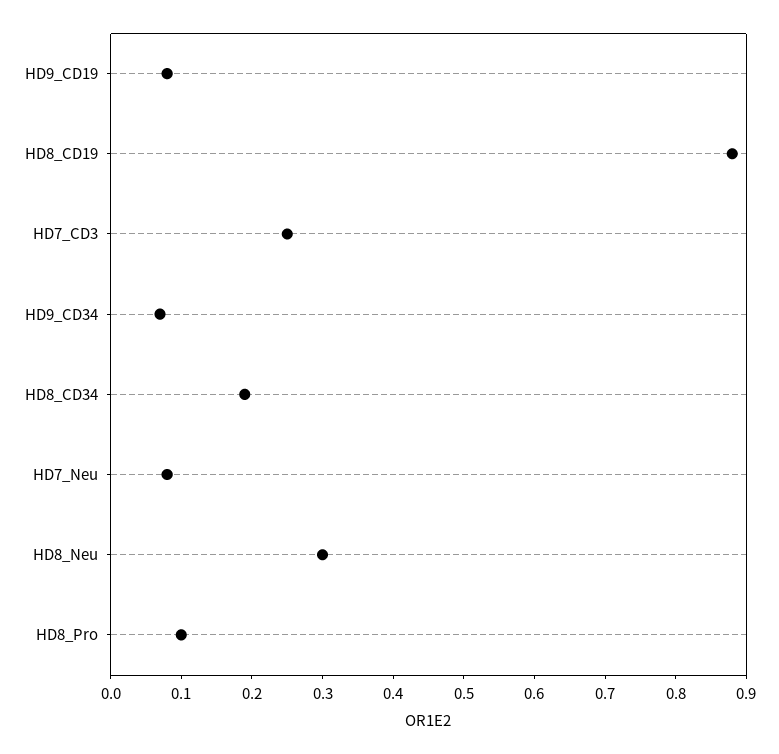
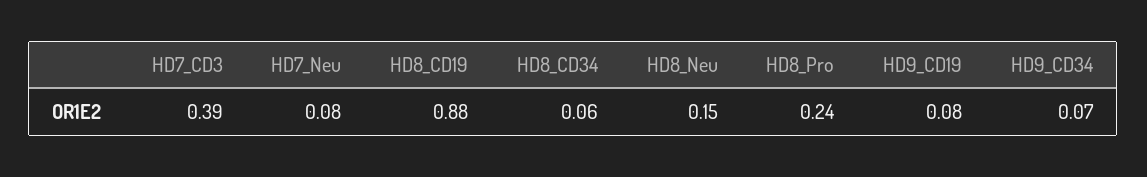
  {
    "HD9_CD19": 0.08,
    "HD8_CD19": 0.88,
-   "HD7_CD3": 0.25,
+   "HD7_CD3": 0.39,
    "HD9_CD34": 0.07,
-   "HD8_CD34": 0.2,
+   "HD8_CD34": 0.06,
    "HD7_Neu": 0.08,
-   "HD8_Neu": 0.3,
+   "HD8_Neu": 0.15,
-   "HD8_Pro": 0.1
+   "HD8_Pro": 0.24
  }

